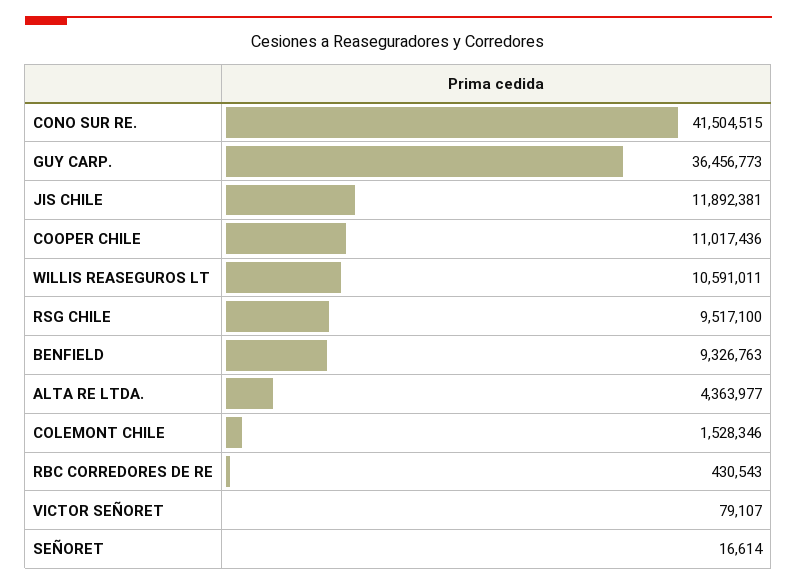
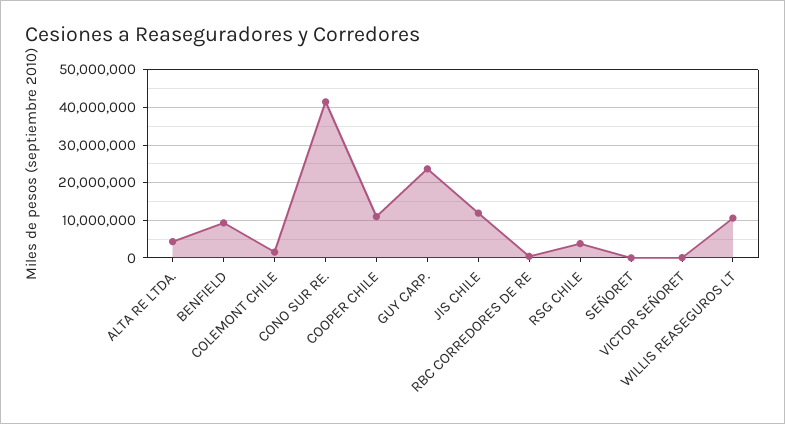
  {
    "CONO SUR RE.": 41504515,
-   "GUY CARP.": 36456773,
+   "GUY CARP.": 24000000,
    "JIS CHILE": 11892381,
    "COOPER CHILE": 11017436,
    "WILLIS REASEGUROS LT": 10591011,
-   "RSG CHILE": 9517100,
+   "RSG CHILE": 4000000,
    "BENFIELD": 9326763,
    "ALTA RE LTDA.": 4363977,
    "COLEMONT CHILE": 1528346,
    "RBC CORREDORES DE RE": 430543,
    "VICTOR SEÑORET": 79107,
    "SEÑORET": 16614
  }

